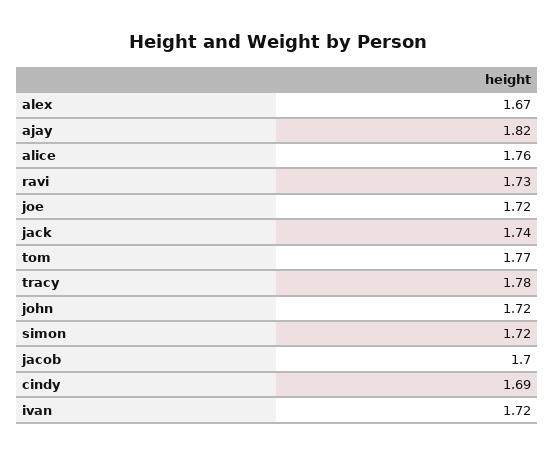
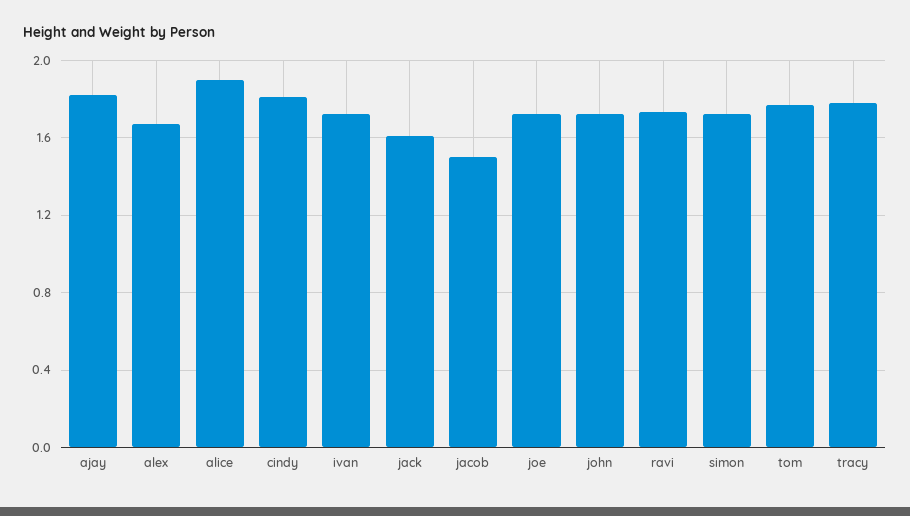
  {
    "alex": 1.67,
    "ajay": 1.82,
-   "alice": 1.76,
+   "alice": 1.9,
    "ravi": 1.73,
    "joe": 1.72,
-   "jack": 1.74,
+   "jack": 1.6,
    "tom": 1.77,
    "tracy": 1.78,
    "john": 1.72,
    "simon": 1.72,
-   "jacob": 1.7,
+   "jacob": 1.5,
-   "cindy": 1.69,
+   "cindy": 1.8,
    "ivan": 1.72
  }

